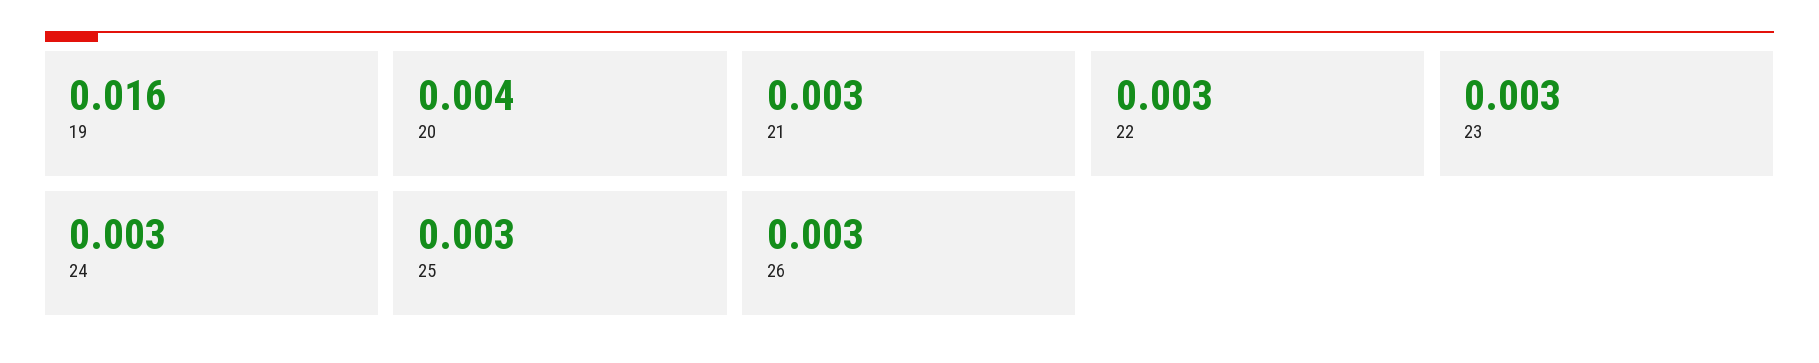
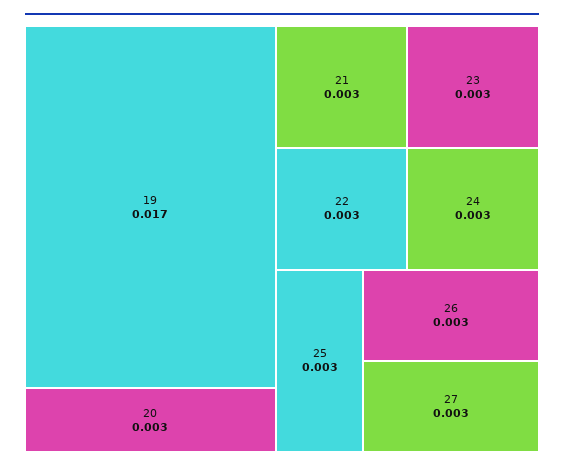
  {
-   "19": 0.016,
+   "19": 0.017,
-   "20": 0.004,
+   "20": 0.003,
    "21": 0.003,
    "22": 0.003,
    "23": 0.003,
    "24": 0.003,
    "25": 0.003,
-   "26": 0.003
+   "26": 0.003,
+   "27": 0.003
  }

